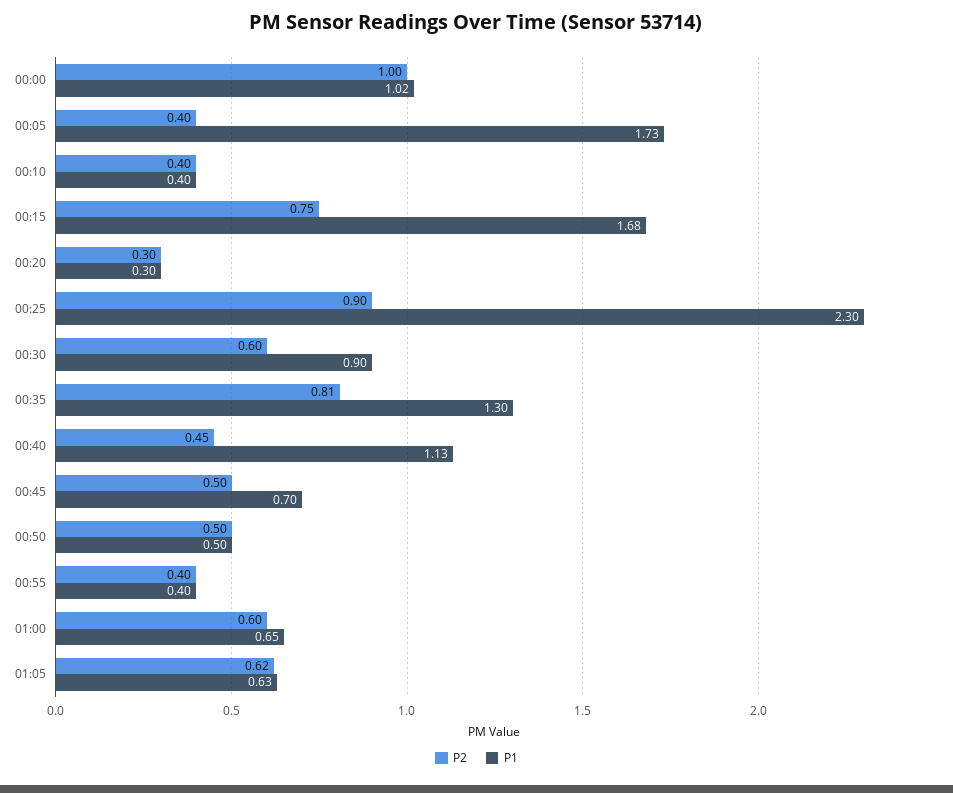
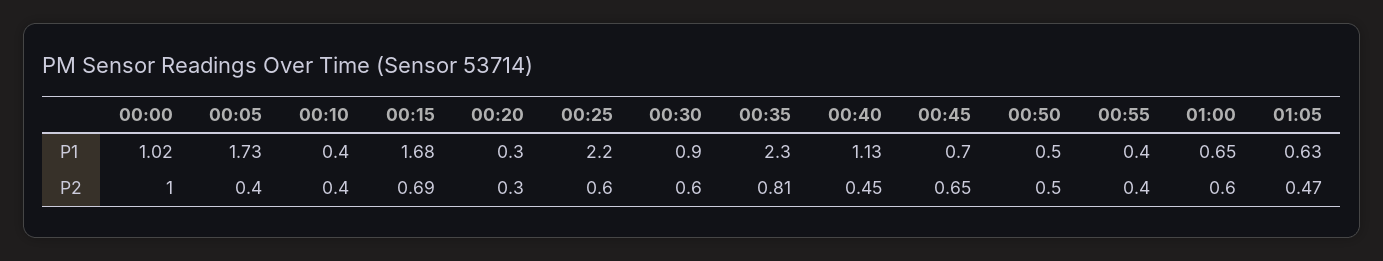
  {
    "P2": {
      "00:00": 1,
      "00:05": 0.4,
      "00:10": 0.4,
-     "00:15": 0.75,
+     "00:15": 0.69,
      "00:20": 0.3,
-     "00:25": 0.9,
+     "00:25": 0.6,
      "00:30": 0.6,
      "00:35": 0.81,
      "00:40": 0.45,
-     "00:45": 0.5,
+     "00:45": 0.65,
      "00:50": 0.5,
      "00:55": 0.4,
      "01:00": 0.6,
-     "01:05": 0.62
+     "01:05": 0.47
    },
    "P1": {
      "00:00": 1.02,
      "00:05": 1.73,
      "00:10": 0.4,
      "00:15": 1.68,
      "00:20": 0.3,
-     "00:25": 2.3,
+     "00:25": 2.2,
      "00:30": 0.9,
-     "00:35": 1.3,
+     "00:35": 2.3,
      "00:40": 1.13,
      "00:45": 0.7,
      "00:50": 0.5,
      "00:55": 0.4,
      "01:00": 0.65,
      "01:05": 0.63
    }
  }

